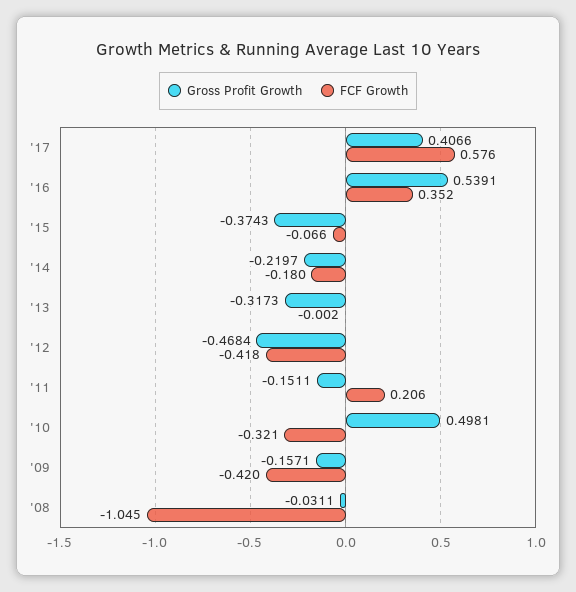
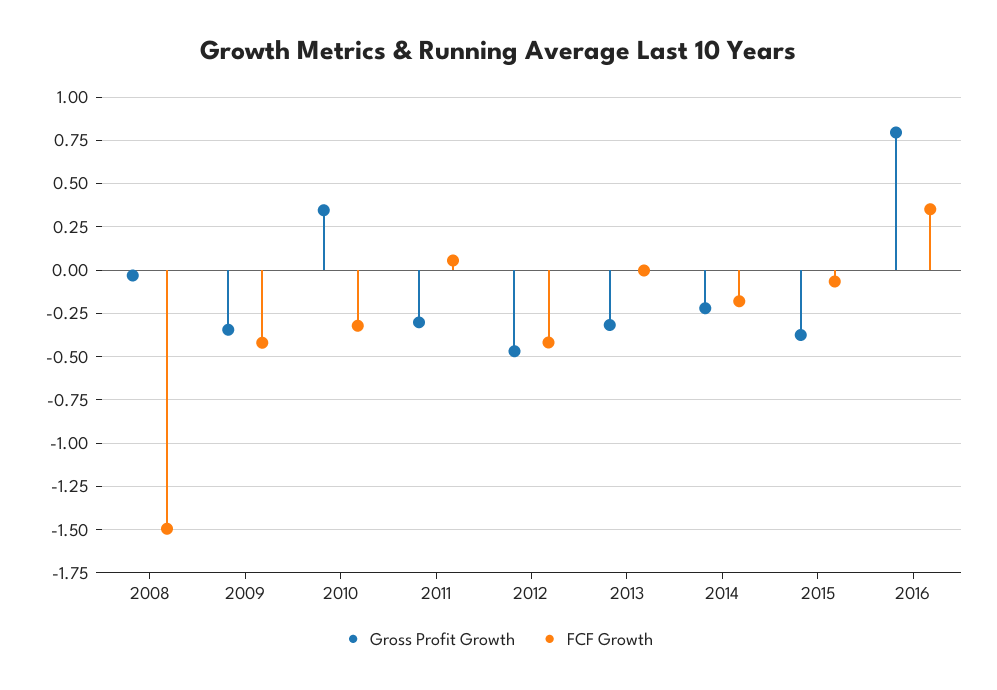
  {
    "Gross Profit Growth": {
-     "'17": 0.4066,
-     "'16": 0.5391,
+     "'16": 0.8,
      "'15": -0.3743,
      "'14": -0.2197,
      "'13": -0.3173,
      "'12": -0.4684,
-     "'11": -0.1511,
+     "'11": -0.3,
-     "'10": 0.4981,
+     "'10": 0.35,
-     "'09": -0.1571,
+     "'09": -0.35,
      "'08": -0.0311
    },
    "FCF Growth": {
-     "'17": 0.576,
      "'16": 0.352,
      "'15": -0.066,
      "'14": -0.18,
      "'13": -0.002,
      "'12": -0.418,
-     "'11": 0.206,
+     "'11": 0.05,
      "'10": -0.321,
      "'09": -0.42,
-     "'08": -1.045
+     "'08": -1.5
    }
  }

